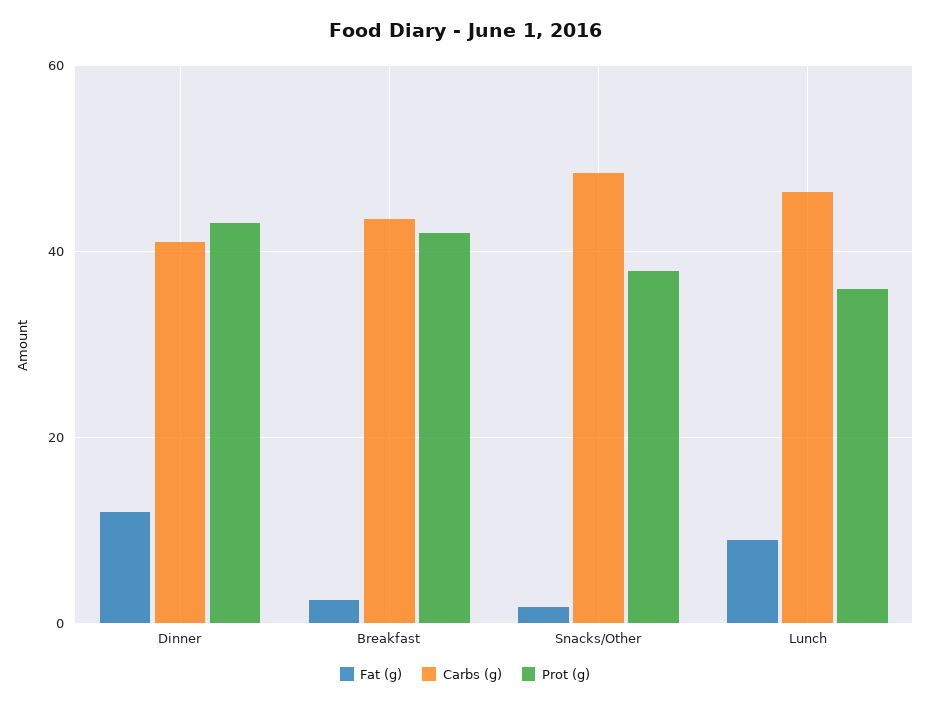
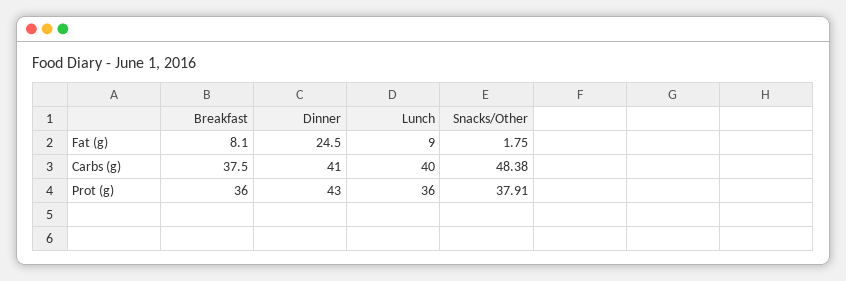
  {
    "Fat (g)": {
-     "Dinner": 12,
+     "Dinner": 24.5,
-     "Breakfast": 2,
+     "Breakfast": 8.1,
      "Snacks/Other": 1.75,
      "Lunch": 9
    },
    "Carbs (g)": {
      "Dinner": 41,
-     "Breakfast": 44,
+     "Breakfast": 37.5,
      "Snacks/Other": 48.38,
-     "Lunch": 46
+     "Lunch": 40
    },
    "Prot (g)": {
      "Dinner": 43,
-     "Breakfast": 42,
+     "Breakfast": 36,
      "Snacks/Other": 37.91,
      "Lunch": 36
    }
  }

